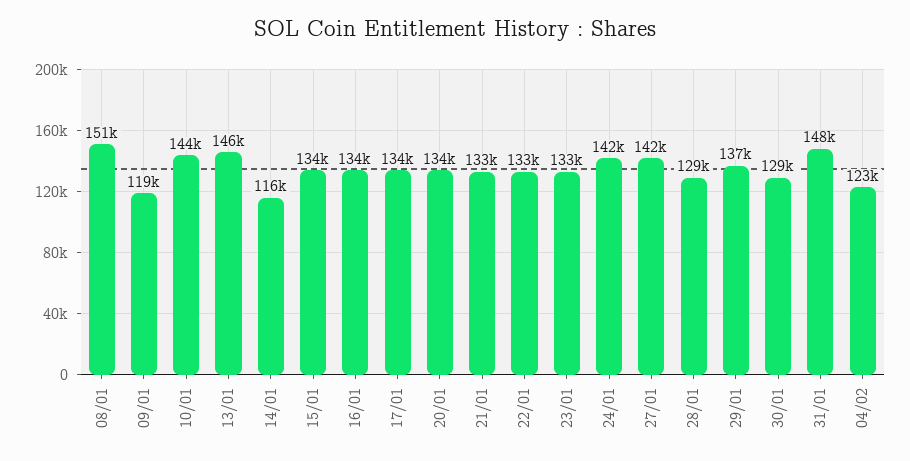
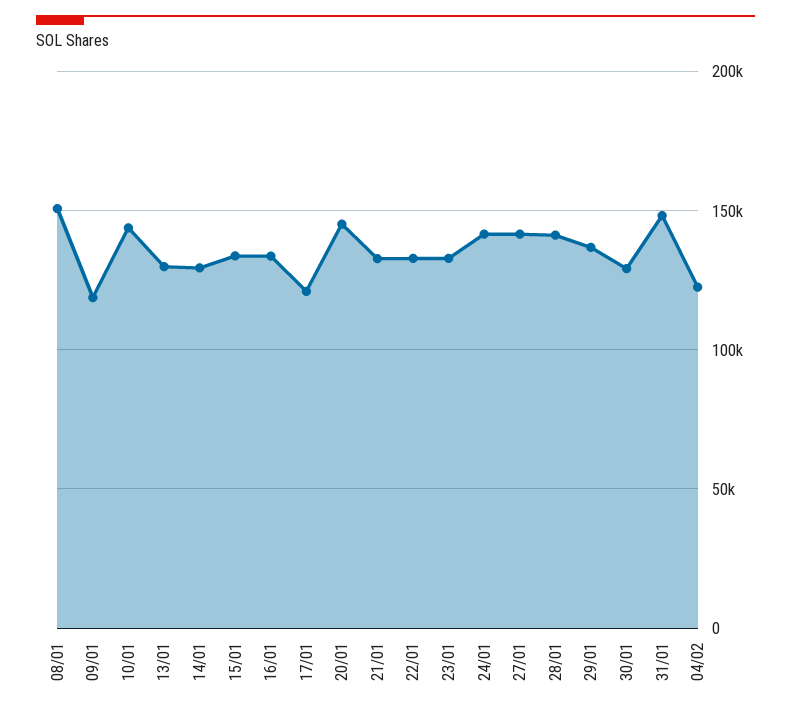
  {
    "08/01": 151000,
    "09/01": 119000,
    "10/01": 144000,
-   "13/01": 146000,
+   "13/01": 130000,
-   "14/01": 116000,
+   "14/01": 130000,
    "15/01": 134000,
    "16/01": 134000,
-   "17/01": 134000,
+   "17/01": 120000,
-   "20/01": 134000,
+   "20/01": 145000,
    "21/01": 133000,
    "22/01": 133000,
    "23/01": 133000,
    "24/01": 142000,
    "27/01": 142000,
-   "28/01": 129000,
+   "28/01": 140000,
    "29/01": 137000,
    "30/01": 129000,
    "31/01": 148000,
    "04/02": 123000
  }

